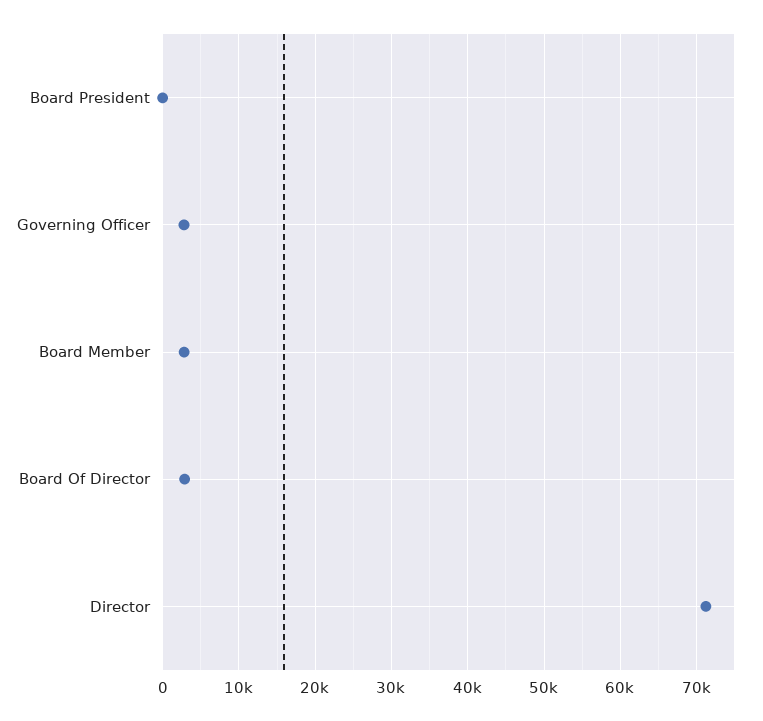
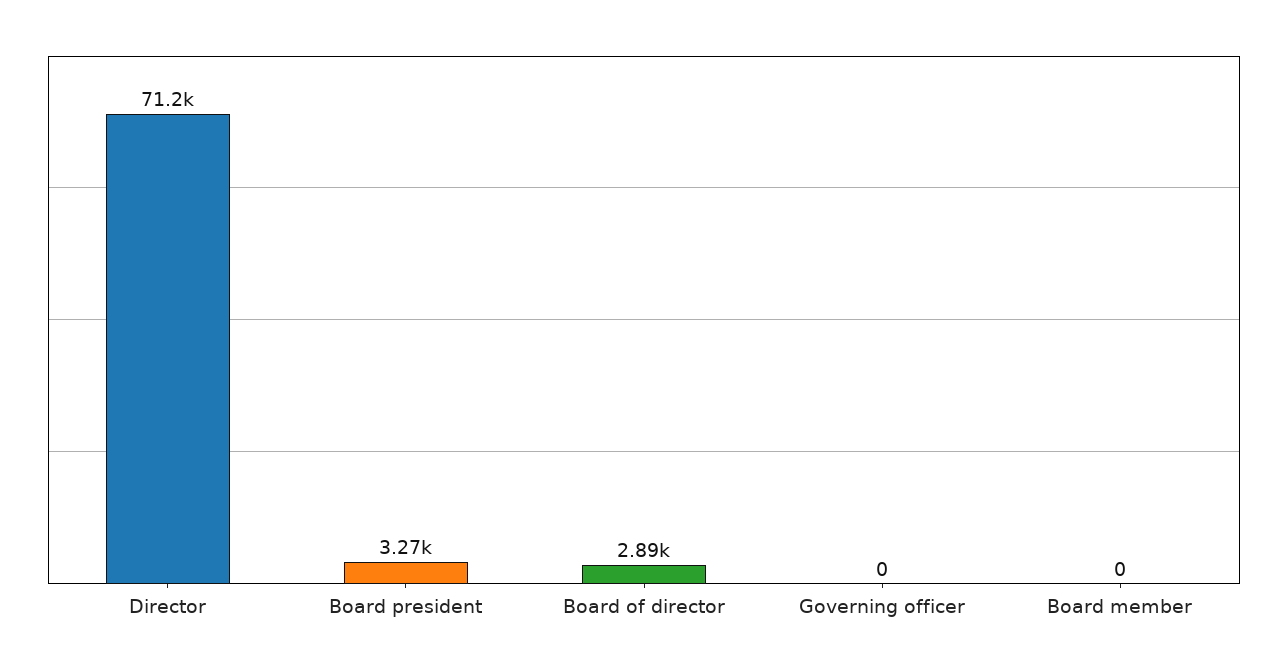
  {
-   "Board President": 0,
+   "Board President": 3270,
-   "Governing Officer": 3000,
+   "Governing Officer": 0,
-   "Board Member": 3000,
+   "Board Member": 0,
    "Board Of Director": 2890,
    "Director": 71200
  }

